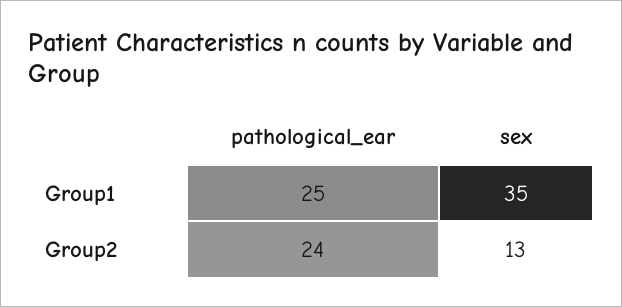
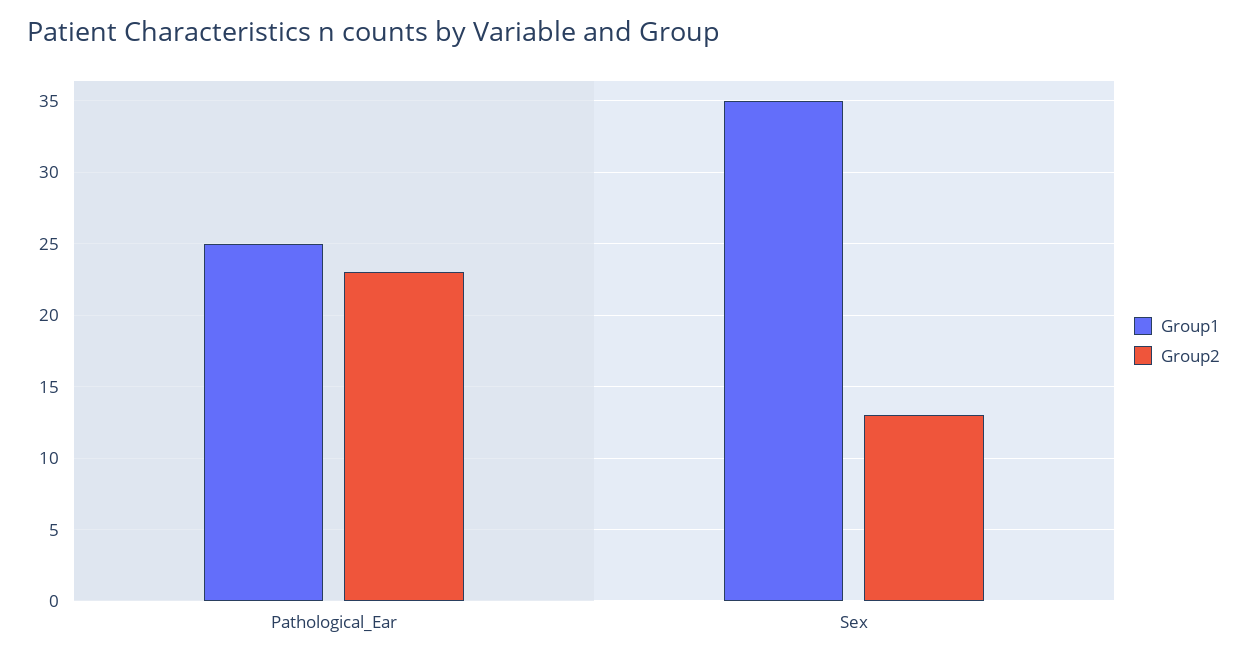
  {
    "Group1": {
      "pathological_ear": 25,
      "sex": 35
    },
    "Group2": {
-     "pathological_ear": 24,
+     "pathological_ear": 23,
      "sex": 13
    }
  }

